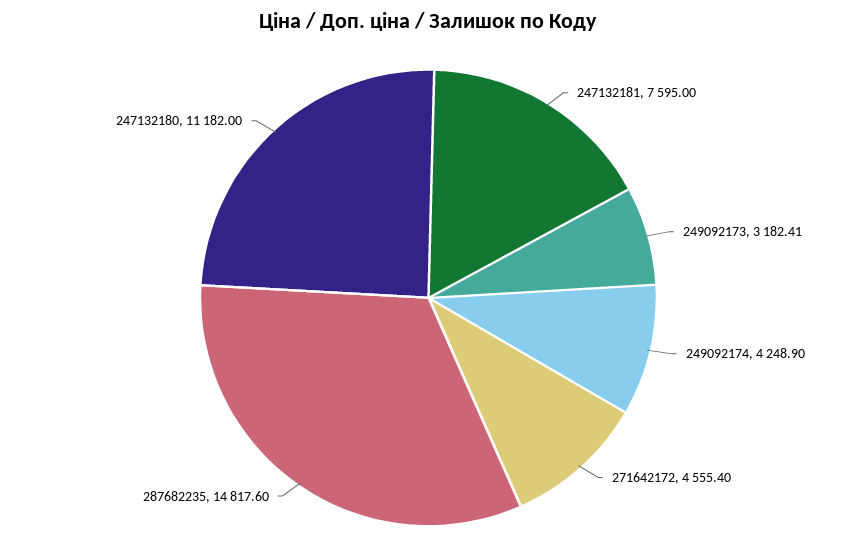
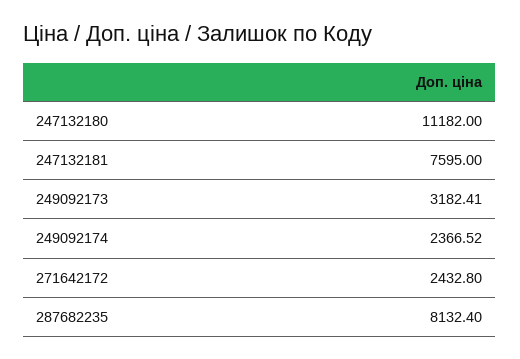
  {
    "247132181": 7595,
    "249092173": 3182.41,
-   "249092174": 4248.9,
+   "249092174": 2366.52,
-   "271642172": 4555.4,
+   "271642172": 2432.8,
-   "287682235": 14817.6,
+   "287682235": 8132.4,
    "247132180": 11182
  }

